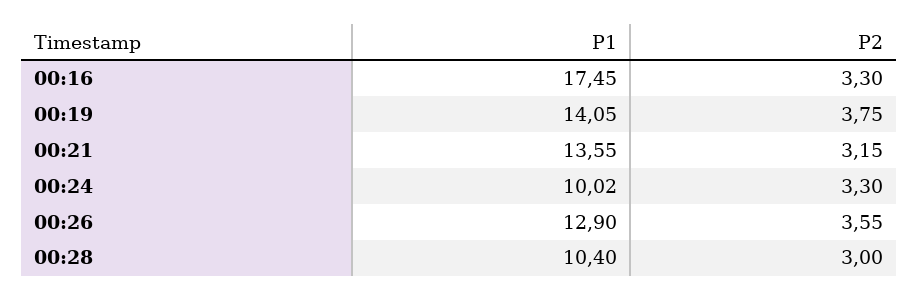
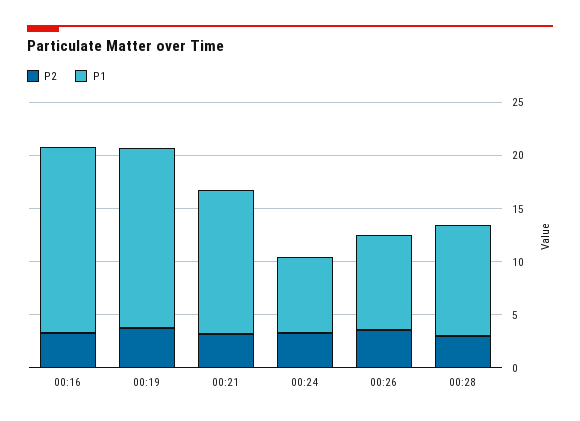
  {
    "P1": {
      "00:16": 17.45,
-     "00:19": 14.05,
+     "00:19": 17,
      "00:21": 13.55,
-     "00:24": 10.02,
+     "00:24": 7,
-     "00:26": 12.9,
+     "00:26": 9,
      "00:28": 10.4
    },
    "P2": {
      "00:16": 3.3,
      "00:19": 3.75,
      "00:21": 3.15,
      "00:24": 3.3,
      "00:26": 3.55,
      "00:28": 3
    }
  }

